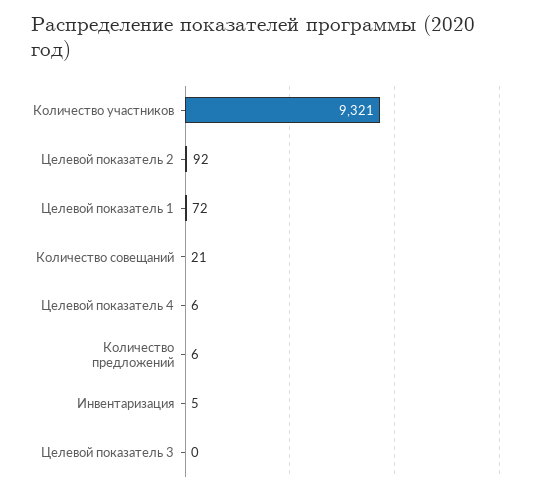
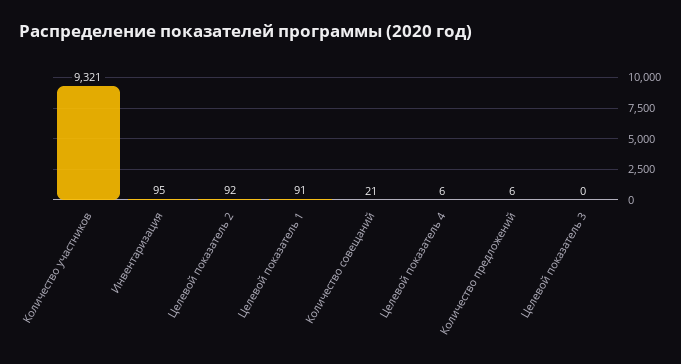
  {
    "Количество участников": 9321,
    "Целевой показатель 2": 92,
-   "Целевой показатель 1": 72,
+   "Целевой показатель 1": 91,
    "Количество совещаний": 21,
    "Целевой показатель 4": 6,
    "Количество предложений": 6,
-   "Инвентаризация": 5,
+   "Инвентаризация": 95,
    "Целевой показатель 3": 0
  }

